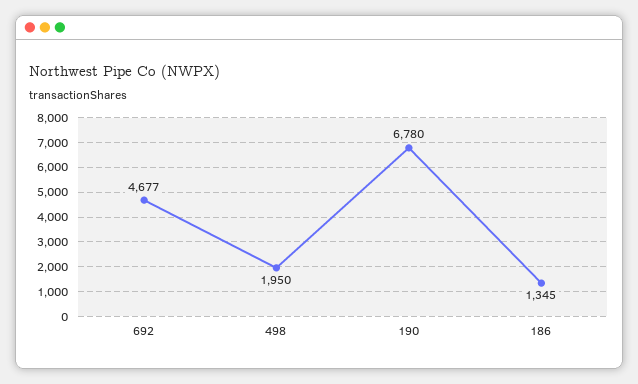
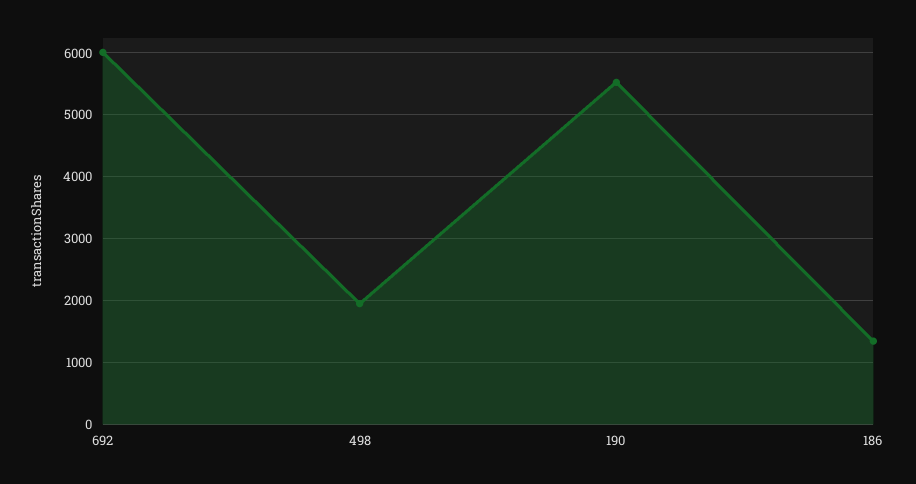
  {
-   "692": 4677,
+   "692": 6000,
    "498": 1950,
-   "190": 6780,
+   "190": 5500,
    "186": 1345
  }

